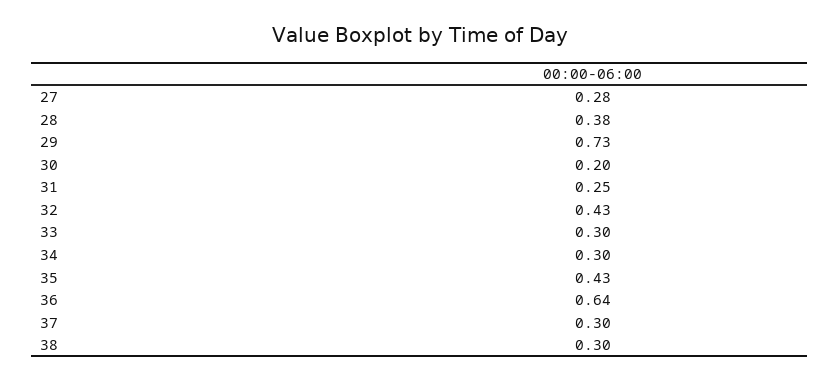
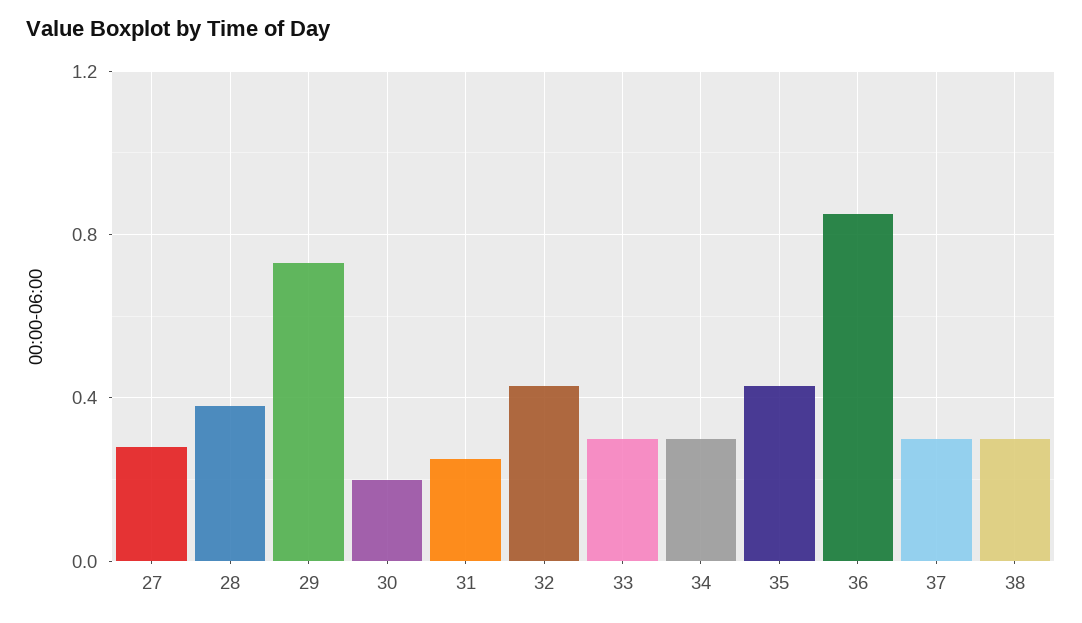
  {
    "27": 0.28,
    "28": 0.38,
    "29": 0.73,
    "30": 0.2,
    "31": 0.25,
    "32": 0.43,
    "33": 0.3,
    "34": 0.3,
    "35": 0.43,
-   "36": 0.64,
+   "36": 0.85,
    "37": 0.3,
    "38": 0.3
  }

